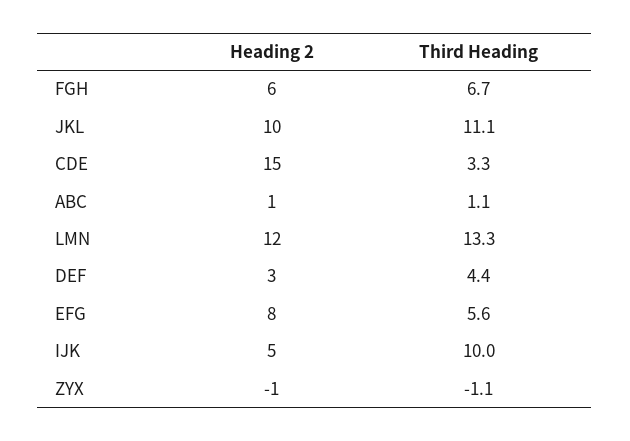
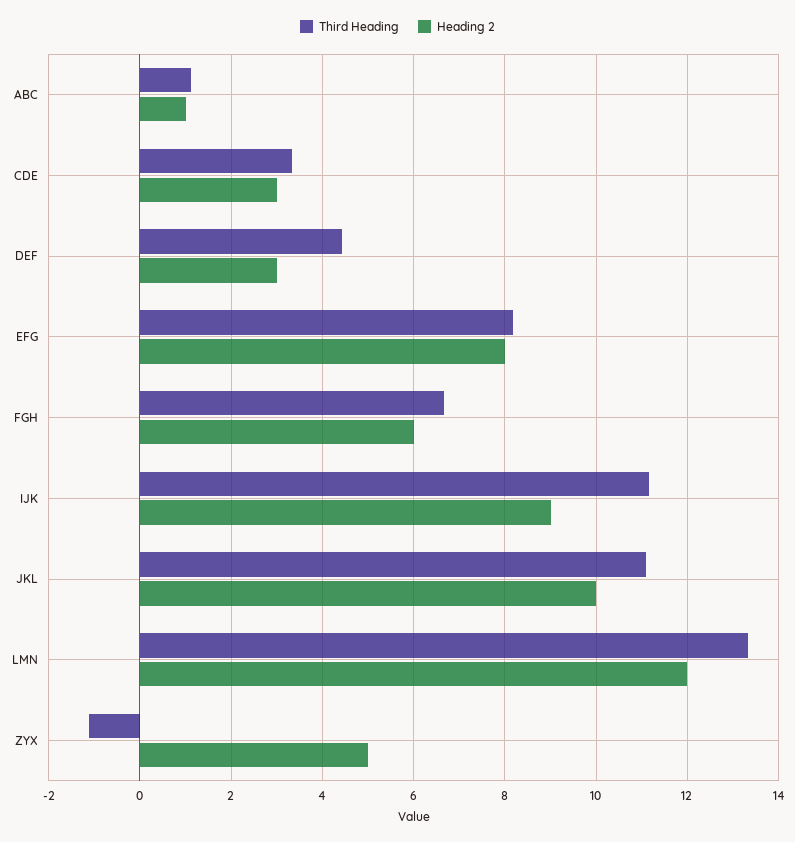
  {
    "Heading 2": {
      "FGH": 6,
      "JKL": 10,
-     "CDE": 15,
+     "CDE": 3,
      "ABC": 1,
      "LMN": 12,
      "DEF": 3,
      "EFG": 8,
-     "IJK": 5,
+     "IJK": 9,
-     "ZYX": -1
+     "ZYX": 5
    },
    "Third Heading": {
      "FGH": 6.7,
      "JKL": 11.1,
      "CDE": 3.3,
      "ABC": 1.1,
      "LMN": 13.3,
      "DEF": 4.4,
-     "EFG": 5.6,
+     "EFG": 8.2,
-     "IJK": 10,
+     "IJK": 11.2,
      "ZYX": -1.1
    }
  }

